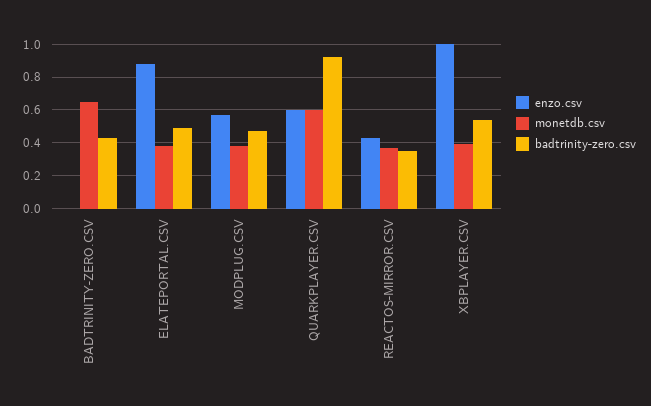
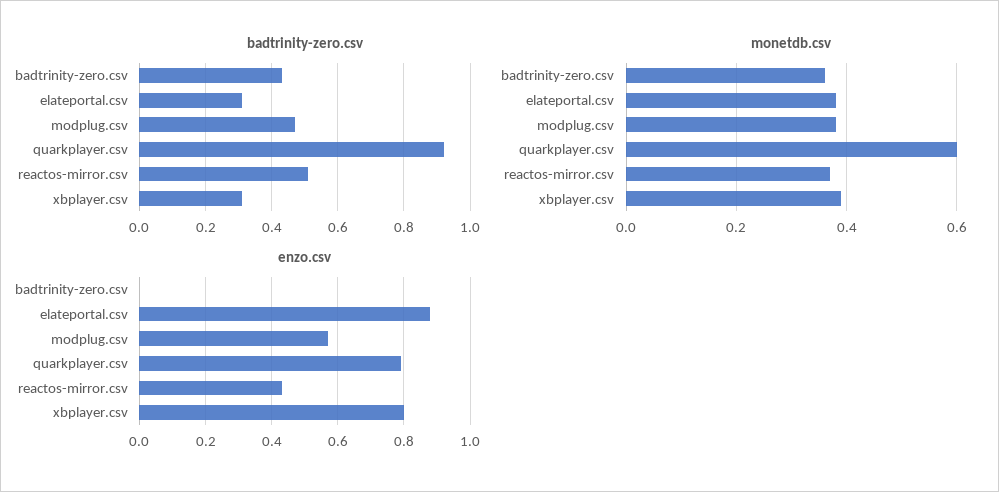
  {
    "enzo.csv": {
      "BADTRINITY-ZERO.CSV": 0,
      "ELATEPORTAL.CSV": 0.9,
      "MODPLUG.CSV": 0.55,
-     "QUARKPLAYER.CSV": 0.6,
+     "QUARKPLAYER.CSV": 0.8,
      "REACTOS-MIRROR.CSV": 0.45,
-     "XBPLAYER.CSV": 1
+     "XBPLAYER.CSV": 0.8
    },
    "monetdb.csv": {
-     "BADTRINITY-ZERO.CSV": 0.65,
+     "BADTRINITY-ZERO.CSV": 0.35,
      "ELATEPORTAL.CSV": 0.4,
      "MODPLUG.CSV": 0.4,
      "QUARKPLAYER.CSV": 0.6,
      "REACTOS-MIRROR.CSV": 0.35,
      "XBPLAYER.CSV": 0.4
    },
    "badtrinity-zero.csv": {
      "BADTRINITY-ZERO.CSV": 0.45,
-     "ELATEPORTAL.CSV": 0.5,
+     "ELATEPORTAL.CSV": 0.3,
      "MODPLUG.CSV": 0.45,
      "QUARKPLAYER.CSV": 0.9,
-     "REACTOS-MIRROR.CSV": 0.35,
+     "REACTOS-MIRROR.CSV": 0.5,
-     "XBPLAYER.CSV": 0.55
+     "XBPLAYER.CSV": 0.3
    }
  }

